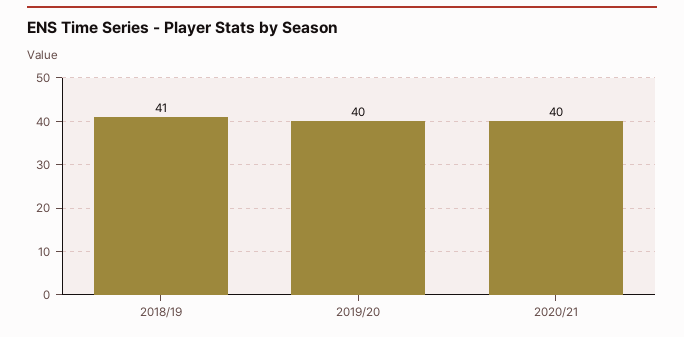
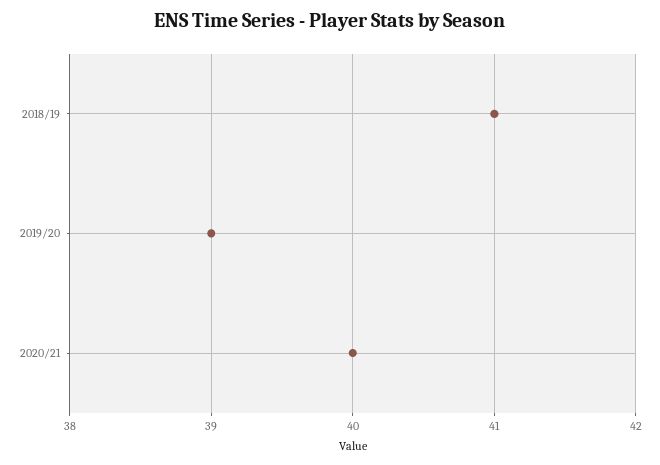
  {
    "2018/19": 41,
-   "2019/20": 40,
+   "2019/20": 39,
    "2020/21": 40
  }

